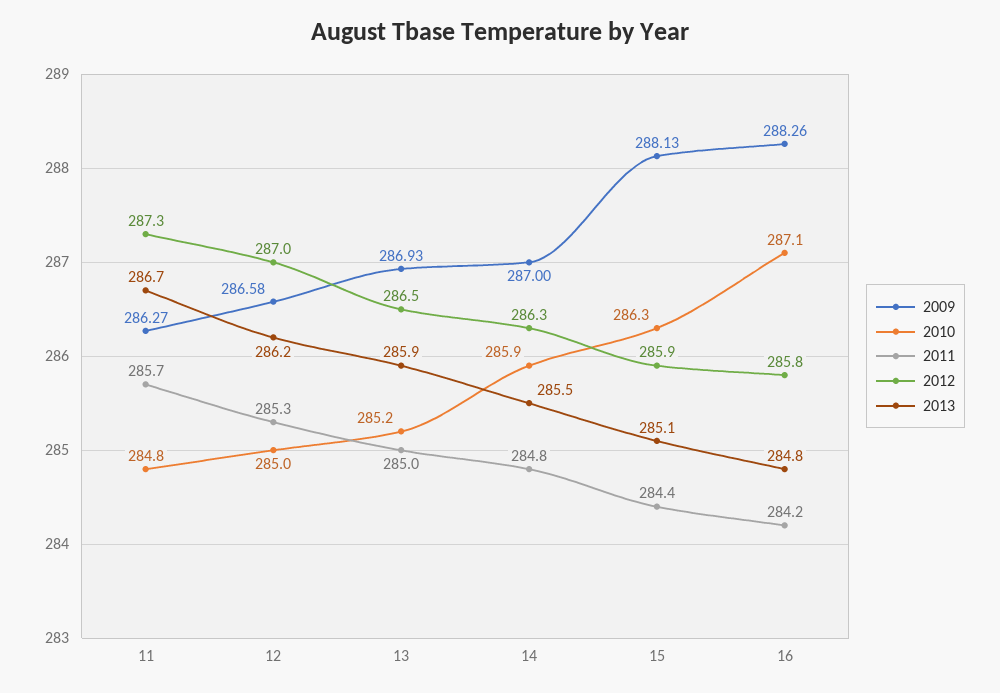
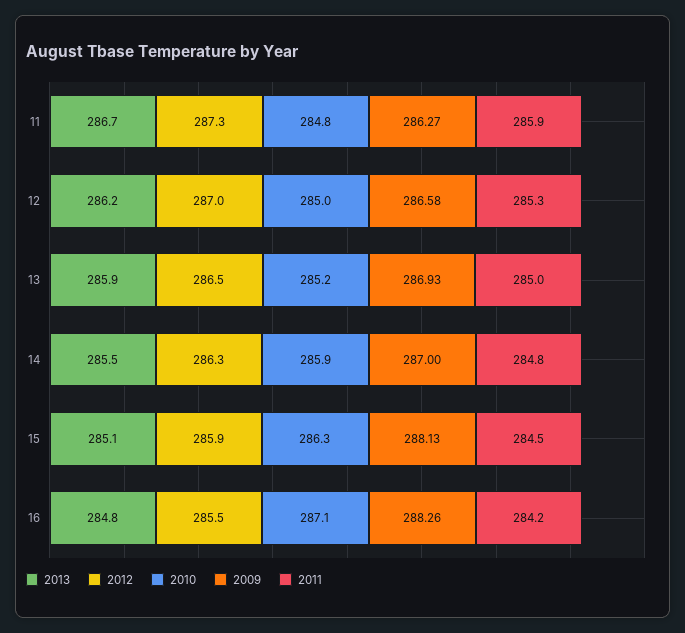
  {
    "2009": {
      "11": 286.27,
      "12": 286.58,
      "13": 286.93,
      "14": 287,
      "15": 288.13,
      "16": 288.26
    },
    "2010": {
      "11": 284.8,
      "12": 285,
      "13": 285.2,
      "14": 285.9,
      "15": 286.3,
      "16": 287.1
    },
    "2011": {
-     "11": 285.7,
+     "11": 285.9,
      "12": 285.3,
      "13": 285,
      "14": 284.8,
-     "15": 284.4,
+     "15": 284.5,
      "16": 284.2
    },
    "2012": {
      "11": 287.3,
      "12": 287,
      "13": 286.5,
      "14": 286.3,
      "15": 285.9,
-     "16": 285.8
+     "16": 285.5
    },
    "2013": {
      "11": 286.7,
      "12": 286.2,
      "13": 285.9,
      "14": 285.5,
      "15": 285.1,
      "16": 284.8
    }
  }

